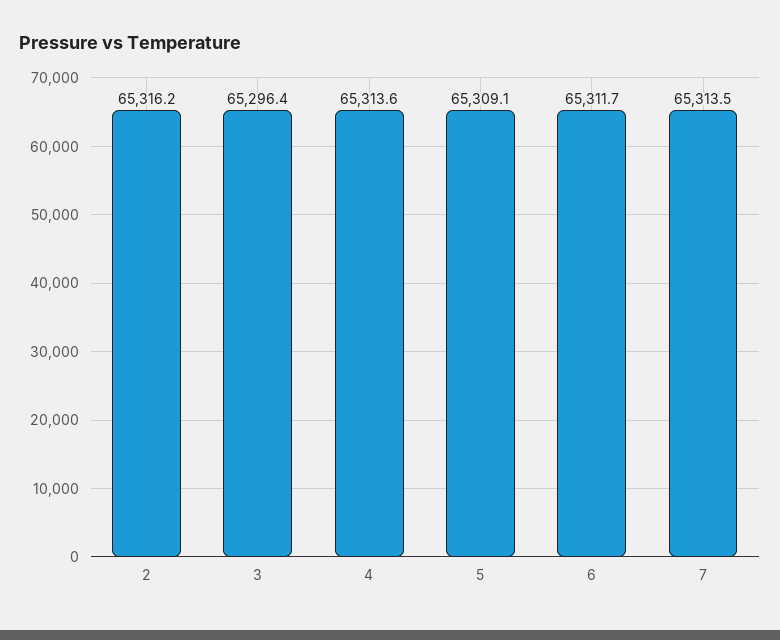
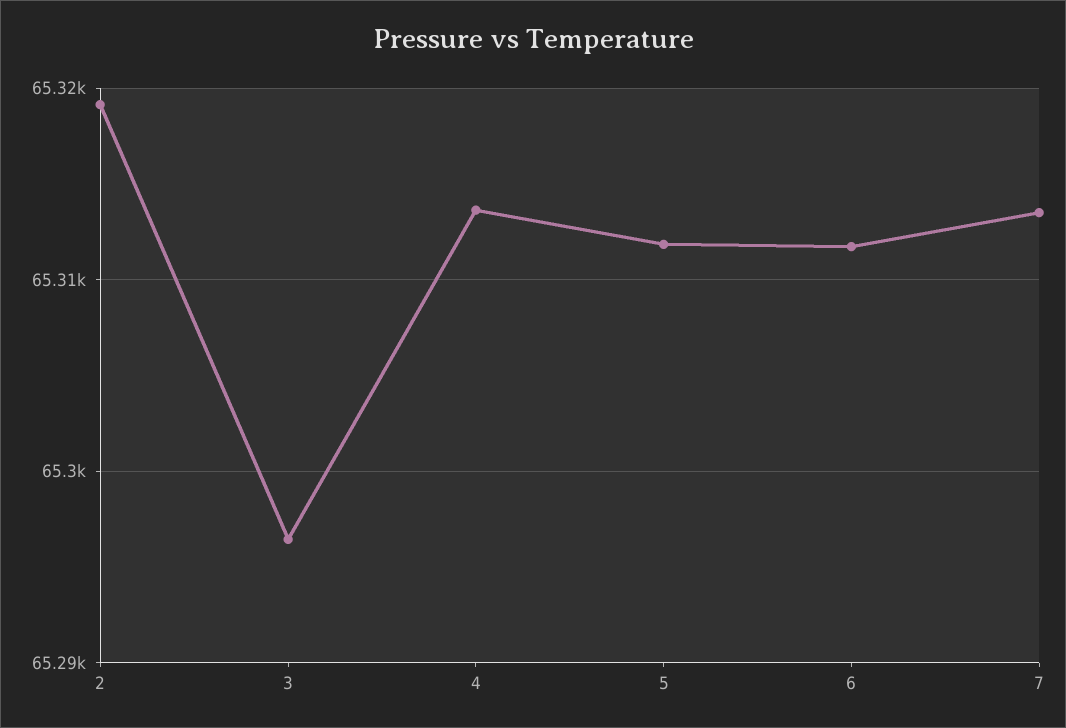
  {
-   "2": 65316.2,
+   "2": 65319,
    "3": 65296.4,
    "4": 65313.6,
-   "5": 65309.1,
+   "5": 65312,
    "6": 65311.7,
    "7": 65313.5
  }

